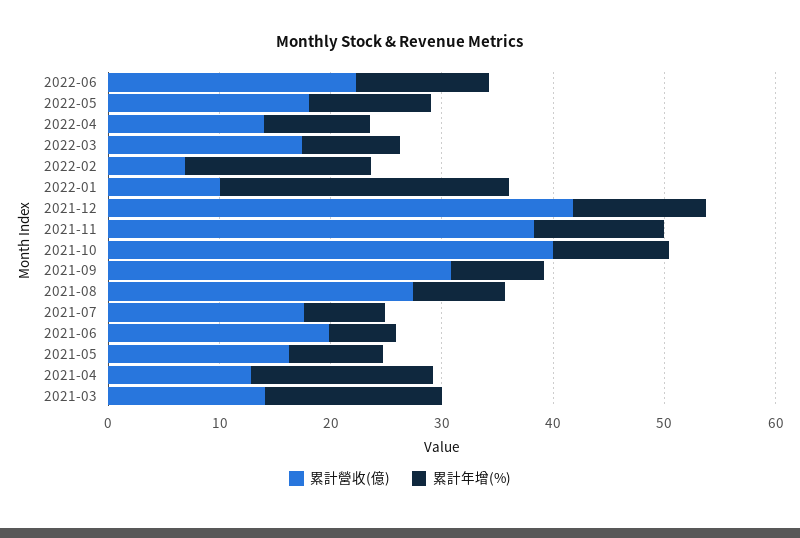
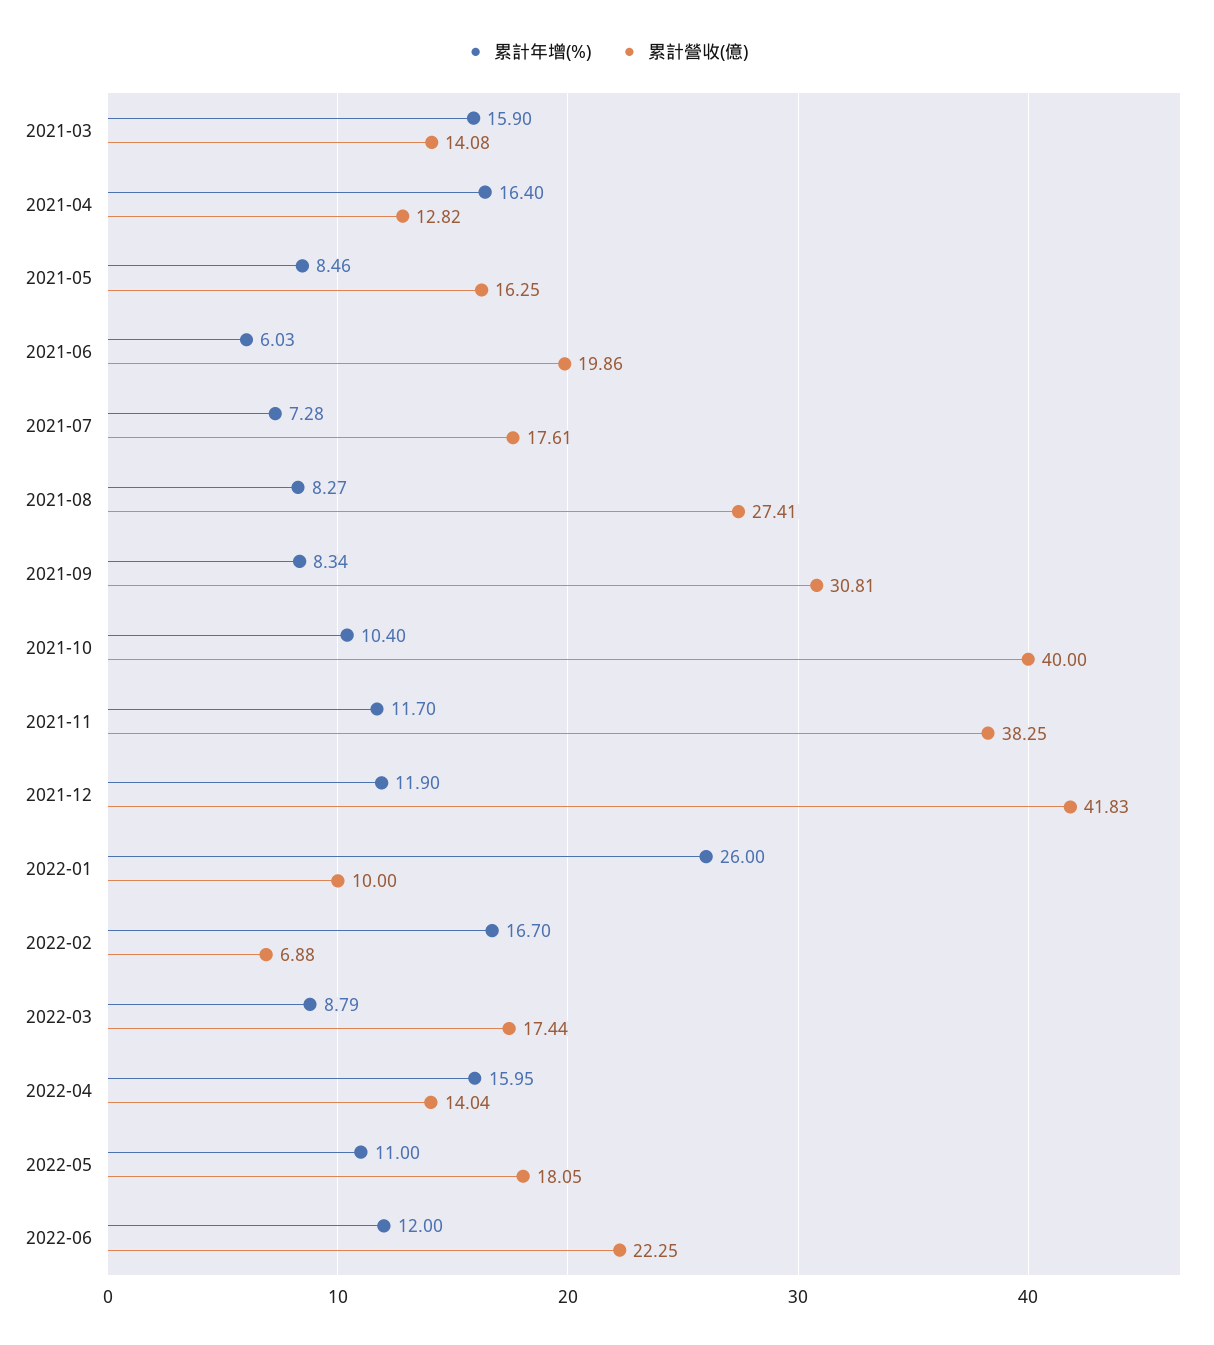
  {
    "累計營收(億)": {
      "2022-06": 22.25,
      "2022-05": 18.05,
      "2022-04": 14.04,
      "2022-03": 17.44,
      "2022-02": 6.88,
      "2022-01": 10,
      "2021-12": 41.83,
      "2021-11": 38.25,
      "2021-10": 40,
      "2021-09": 30.81,
      "2021-08": 27.41,
      "2021-07": 17.61,
      "2021-06": 19.86,
      "2021-05": 16.25,
      "2021-04": 12.82,
      "2021-03": 14.08
    },
    "累計年增(%)": {
      "2022-06": 12,
      "2022-05": 11,
-     "2022-04": 10,
+     "2022-04": 15.95,
      "2022-03": 8.79,
      "2022-02": 16.7,
      "2022-01": 26,
      "2021-12": 11.9,
      "2021-11": 11.7,
      "2021-10": 10.4,
      "2021-09": 8.34,
      "2021-08": 8.27,
      "2021-07": 7.28,
      "2021-06": 6.03,
      "2021-05": 8.46,
      "2021-04": 16.4,
      "2021-03": 15.9
    }
  }

